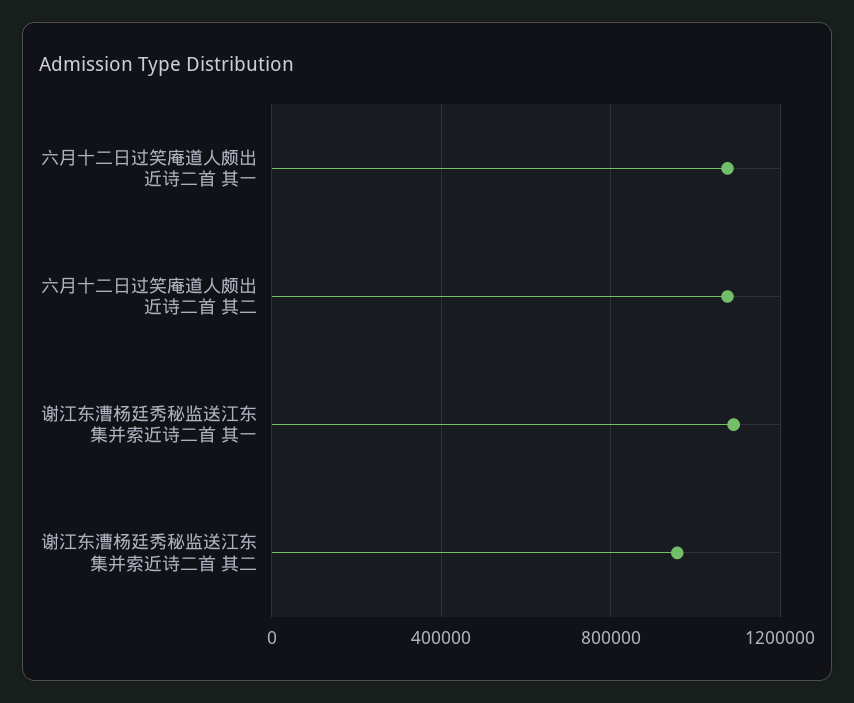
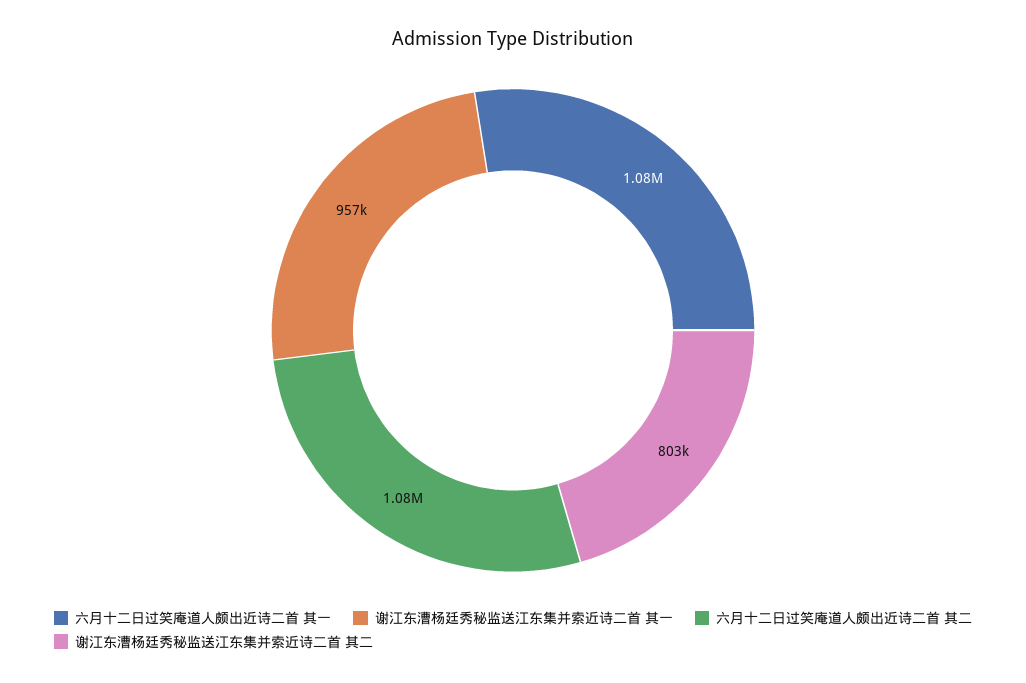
  {
    "六月十二日过笑庵道人颇出近诗二首 其一": 1080000,
    "六月十二日过笑庵道人颇出近诗二首 其二": 1080000,
-   "谢江东漕杨廷秀秘监送江东集并索近诗二首 其一": 1100000,
+   "谢江东漕杨廷秀秘监送江东集并索近诗二首 其一": 957000,
-   "谢江东漕杨廷秀秘监送江东集并索近诗二首 其二": 950000
+   "谢江东漕杨廷秀秘监送江东集并索近诗二首 其二": 803000
  }

